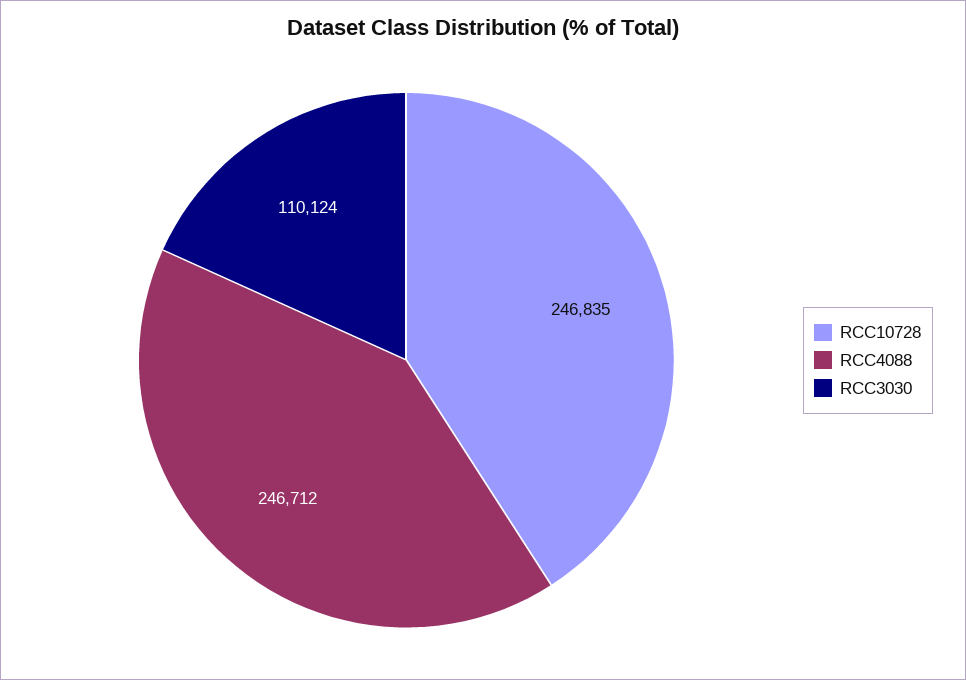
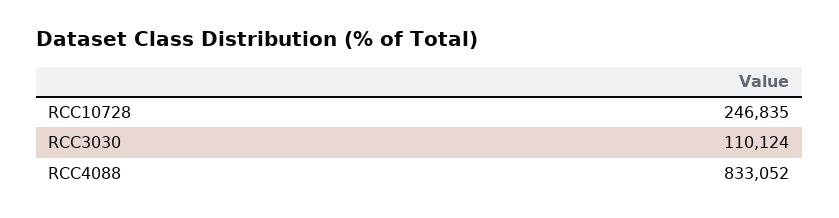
  {
    "RCC10728": 246835,
-   "RCC4088": 246712,
+   "RCC4088": 833052,
    "RCC3030": 110124
  }

